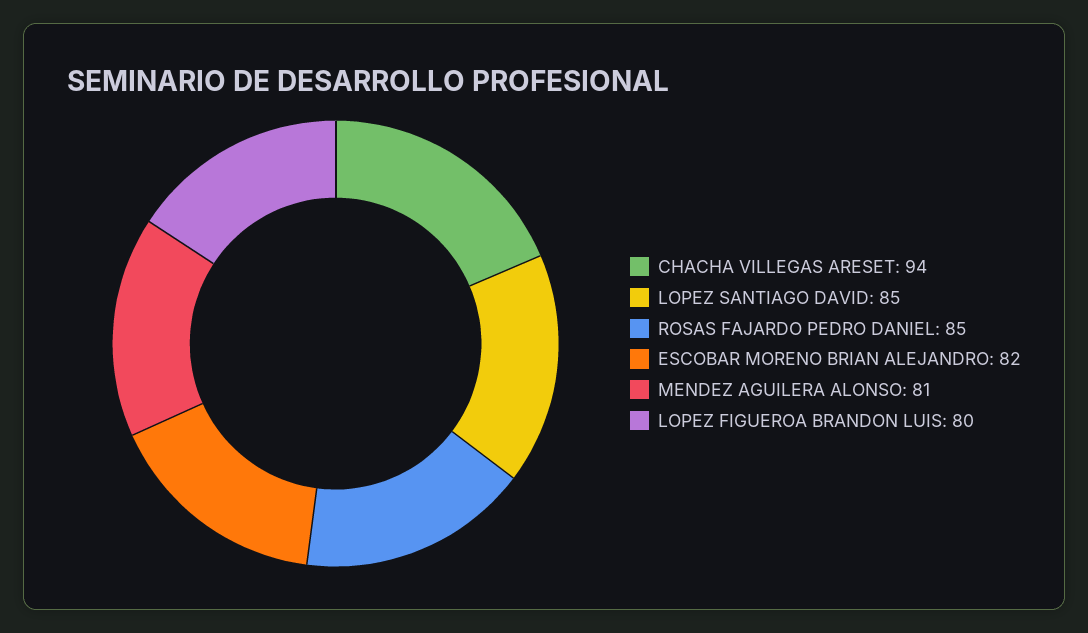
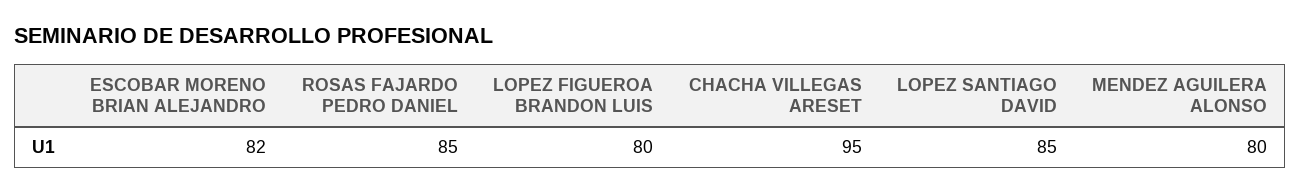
  {
-   "CHACHA VILLEGAS ARESET": 94,
+   "CHACHA VILLEGAS ARESET": 95,
    "LOPEZ SANTIAGO DAVID": 85,
    "ROSAS FAJARDO PEDRO DANIEL": 85,
    "ESCOBAR MORENO BRIAN ALEJANDRO": 82,
-   "MENDEZ AGUILERA ALONSO": 81,
+   "MENDEZ AGUILERA ALONSO": 80,
    "LOPEZ FIGUEROA BRANDON LUIS": 80
  }

